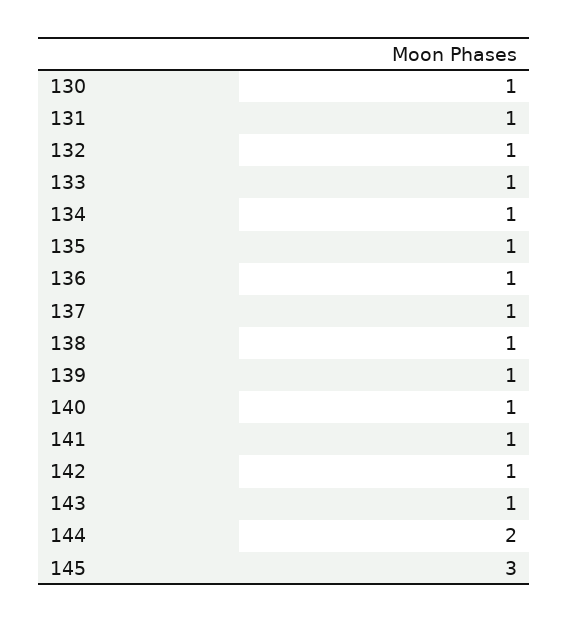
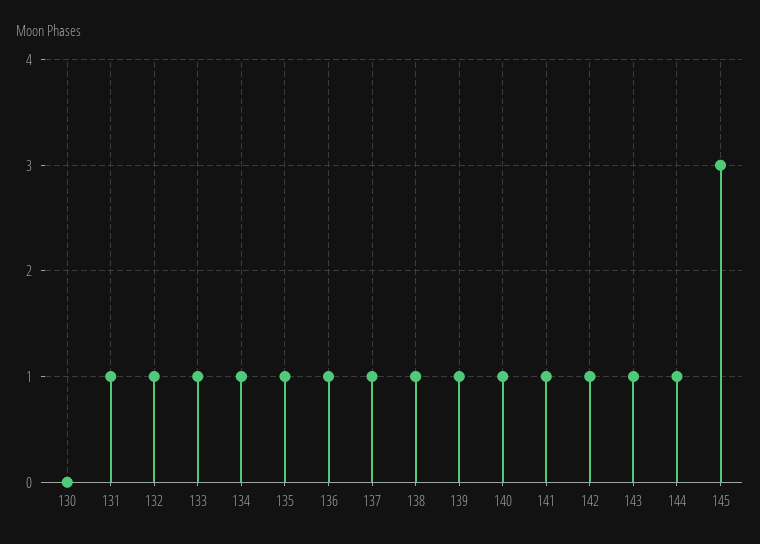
  {
-   "130": 1,
+   "130": 0,
    "131": 1,
    "132": 1,
    "133": 1,
    "134": 1,
    "135": 1,
    "136": 1,
    "137": 1,
    "138": 1,
    "139": 1,
    "140": 1,
    "141": 1,
    "142": 1,
    "143": 1,
-   "144": 2,
+   "144": 1,
    "145": 3
  }

